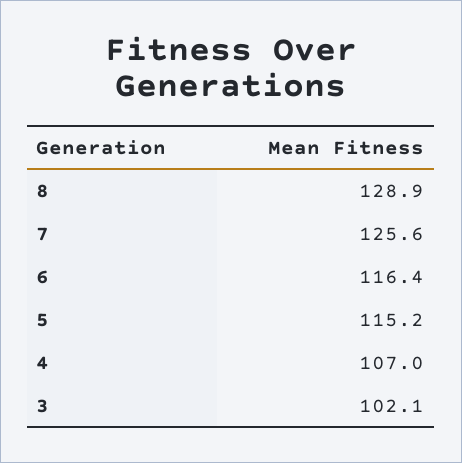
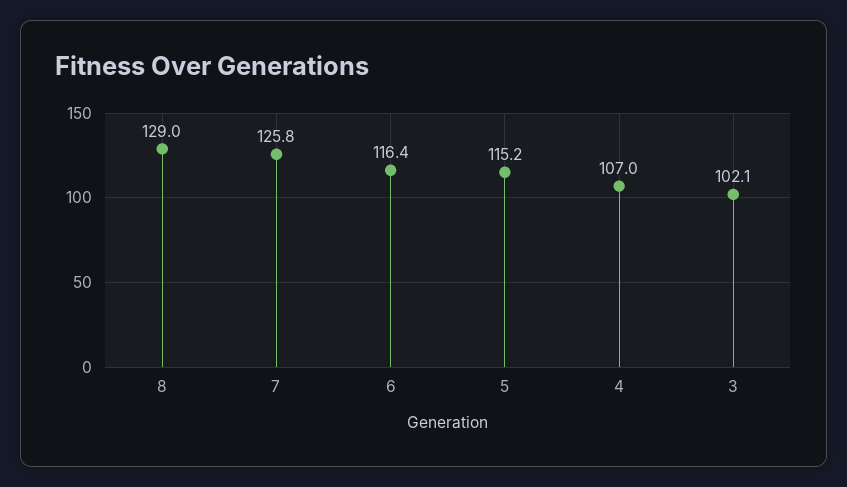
  {
-   "8": 128.9,
+   "8": 129,
-   "7": 125.6,
+   "7": 125.8,
    "6": 116.4,
    "5": 115.2,
    "4": 107,
    "3": 102.1
  }

